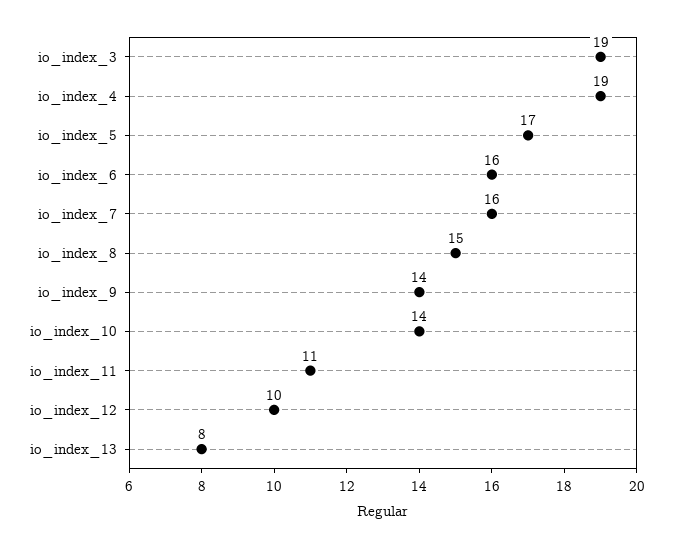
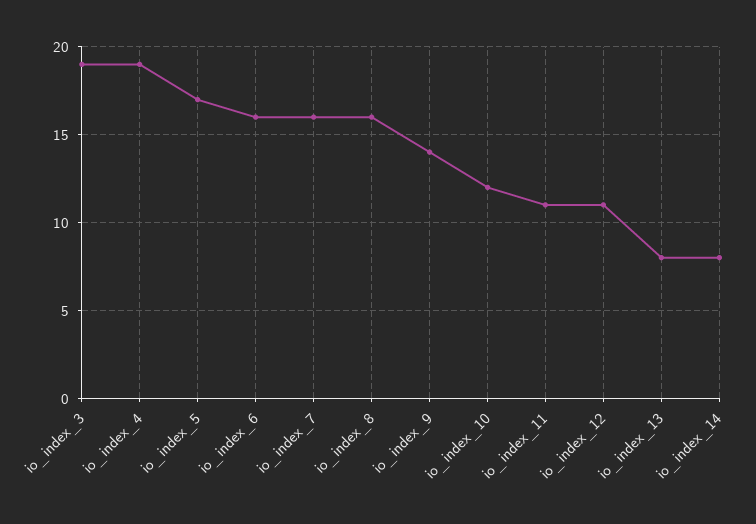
  {
    "io_index_3": 19,
    "io_index_4": 19,
    "io_index_5": 17,
    "io_index_6": 16,
    "io_index_7": 16,
-   "io_index_8": 15,
+   "io_index_8": 16,
    "io_index_9": 14,
-   "io_index_10": 14,
+   "io_index_10": 12,
    "io_index_11": 11,
-   "io_index_12": 10,
+   "io_index_12": 11,
-   "io_index_13": 8
+   "io_index_13": 8,
+   "io_index_14": 8
  }

